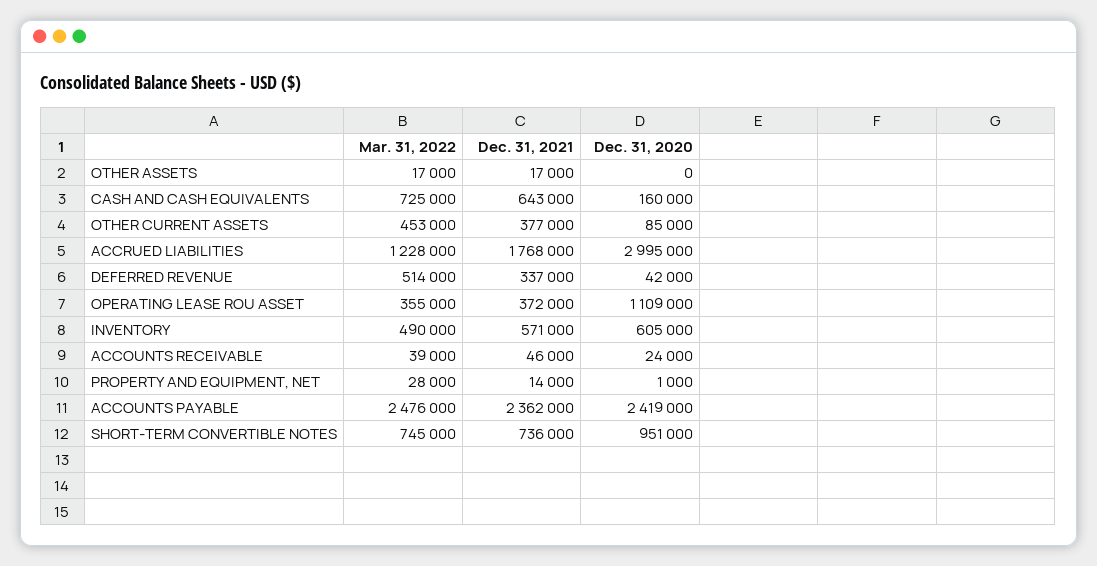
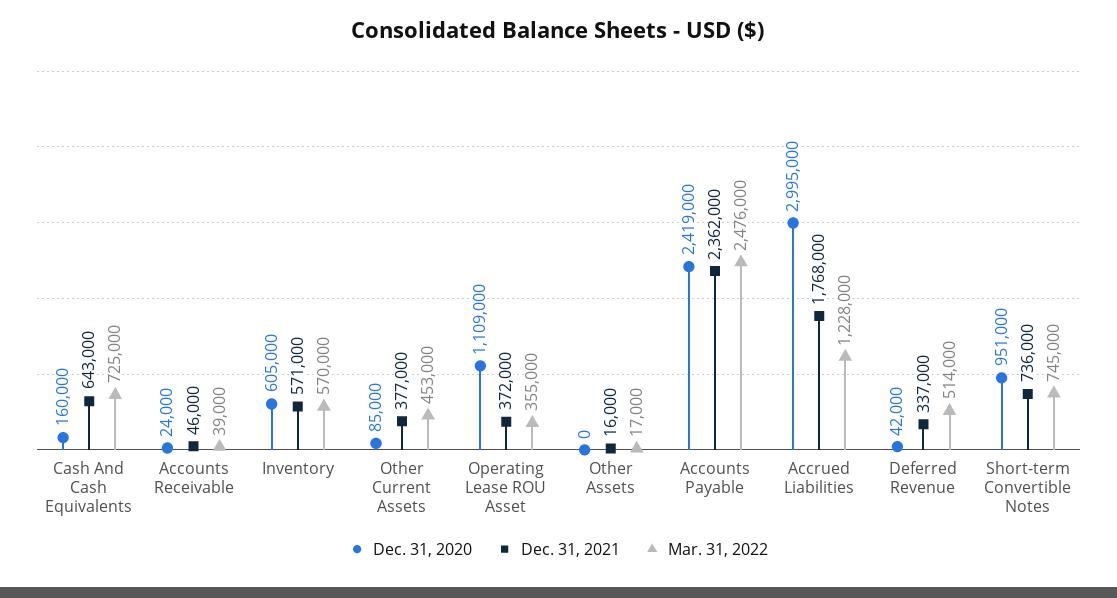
  {
    "Mar. 31, 2022": {
      "OTHER ASSETS": 17000,
      "CASH AND CASH EQUIVALENTS": 725000,
      "OTHER CURRENT ASSETS": 453000,
      "ACCRUED LIABILITIES": 1228000,
      "DEFERRED REVENUE": 514000,
      "OPERATING LEASE ROU ASSET": 355000,
-     "INVENTORY": 490000,
+     "INVENTORY": 570000,
      "ACCOUNTS RECEIVABLE": 39000,
-     "PROPERTY AND EQUIPMENT, NET": 28000,
      "ACCOUNTS PAYABLE": 2476000,
      "SHORT-TERM CONVERTIBLE NOTES": 745000
    },
    "Dec. 31, 2021": {
-     "OTHER ASSETS": 17000,
+     "OTHER ASSETS": 16000,
      "CASH AND CASH EQUIVALENTS": 643000,
      "OTHER CURRENT ASSETS": 377000,
      "ACCRUED LIABILITIES": 1768000,
      "DEFERRED REVENUE": 337000,
      "OPERATING LEASE ROU ASSET": 372000,
      "INVENTORY": 571000,
      "ACCOUNTS RECEIVABLE": 46000,
-     "PROPERTY AND EQUIPMENT, NET": 14000,
      "ACCOUNTS PAYABLE": 2362000,
      "SHORT-TERM CONVERTIBLE NOTES": 736000
    },
    "Dec. 31, 2020": {
      "OTHER ASSETS": 0,
      "CASH AND CASH EQUIVALENTS": 160000,
      "OTHER CURRENT ASSETS": 85000,
      "ACCRUED LIABILITIES": 2995000,
      "DEFERRED REVENUE": 42000,
      "OPERATING LEASE ROU ASSET": 1109000,
      "INVENTORY": 605000,
      "ACCOUNTS RECEIVABLE": 24000,
-     "PROPERTY AND EQUIPMENT, NET": 1000,
      "ACCOUNTS PAYABLE": 2419000,
      "SHORT-TERM CONVERTIBLE NOTES": 951000
    }
  }

